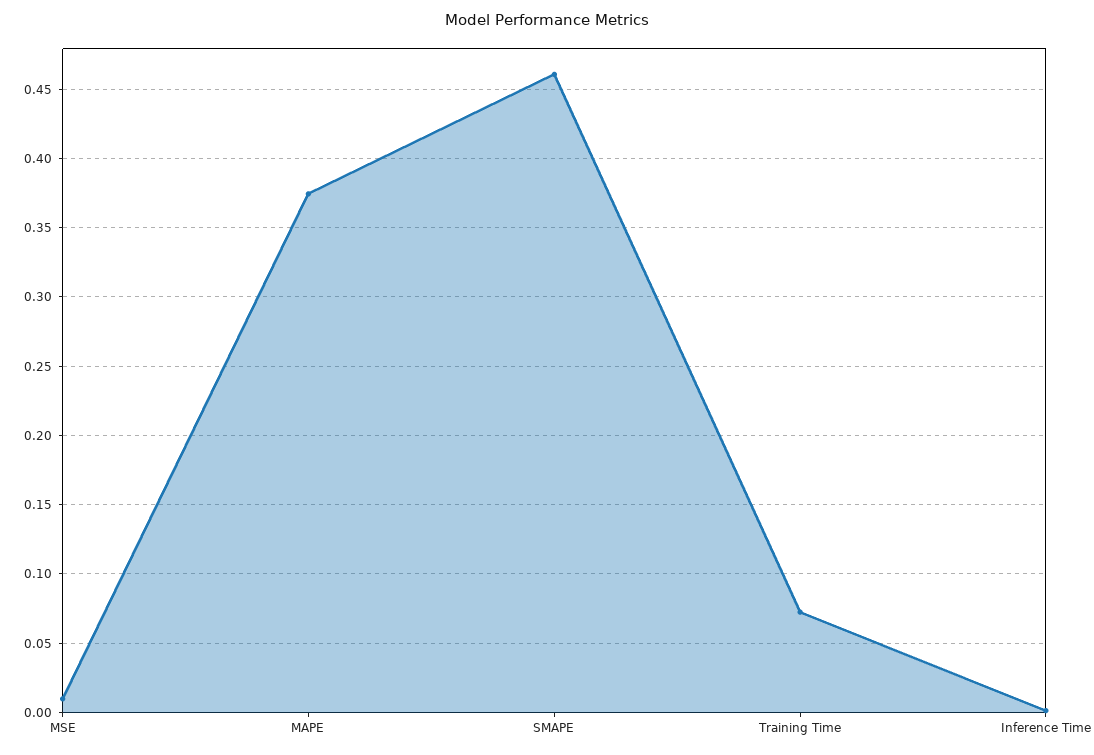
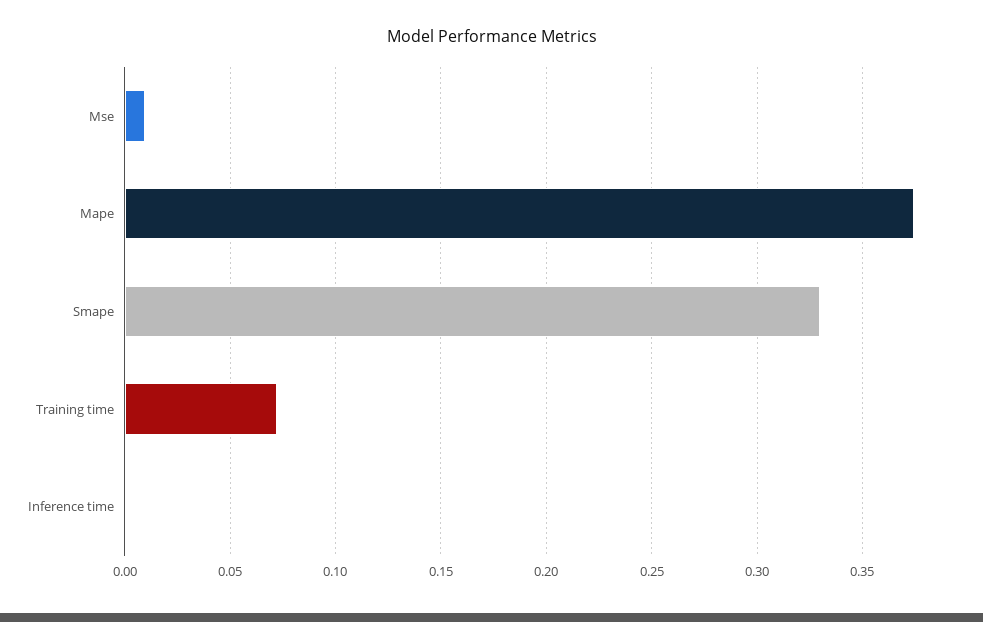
  {
    "MSE": 0.01,
    "MAPE": 0.375,
-   "SMAPE": 0.46,
+   "SMAPE": 0.33,
    "Training Time": 0.075,
    "Inference Time": 0
  }

